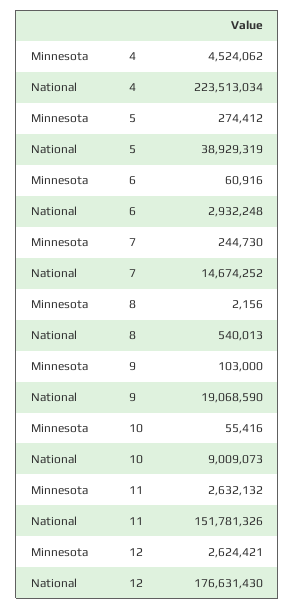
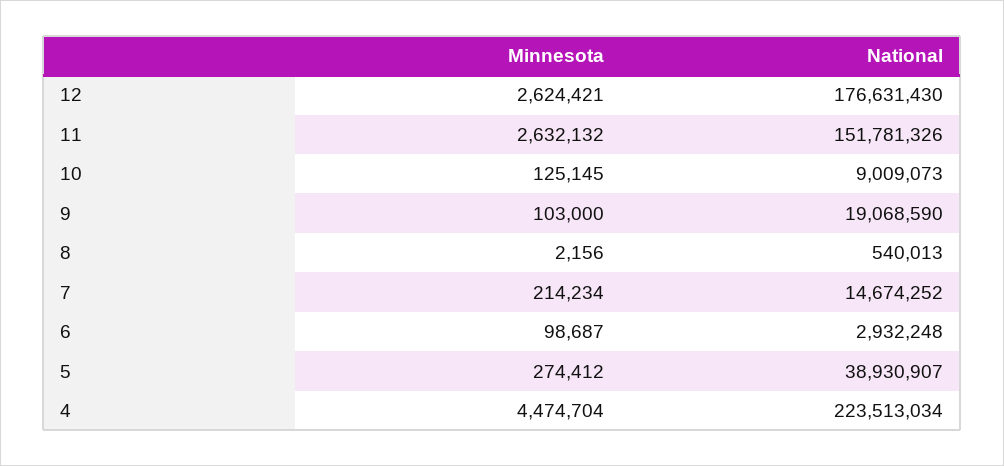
  {
    "Minnesota": {
-     "4": 4524062,
+     "4": 4474704,
      "5": 274412,
-     "6": 60916,
+     "6": 98687,
-     "7": 244730,
+     "7": 214234,
      "8": 2156,
      "9": 103000,
-     "10": 55416,
+     "10": 125145,
      "11": 2632132,
      "12": 2624421
    },
    "National": {
      "4": 223513034,
-     "5": 38929319,
+     "5": 38930907,
      "6": 2932248,
      "7": 14674252,
      "8": 540013,
      "9": 19068590,
      "10": 9009073,
      "11": 151781326,
      "12": 176631430
    }
  }

